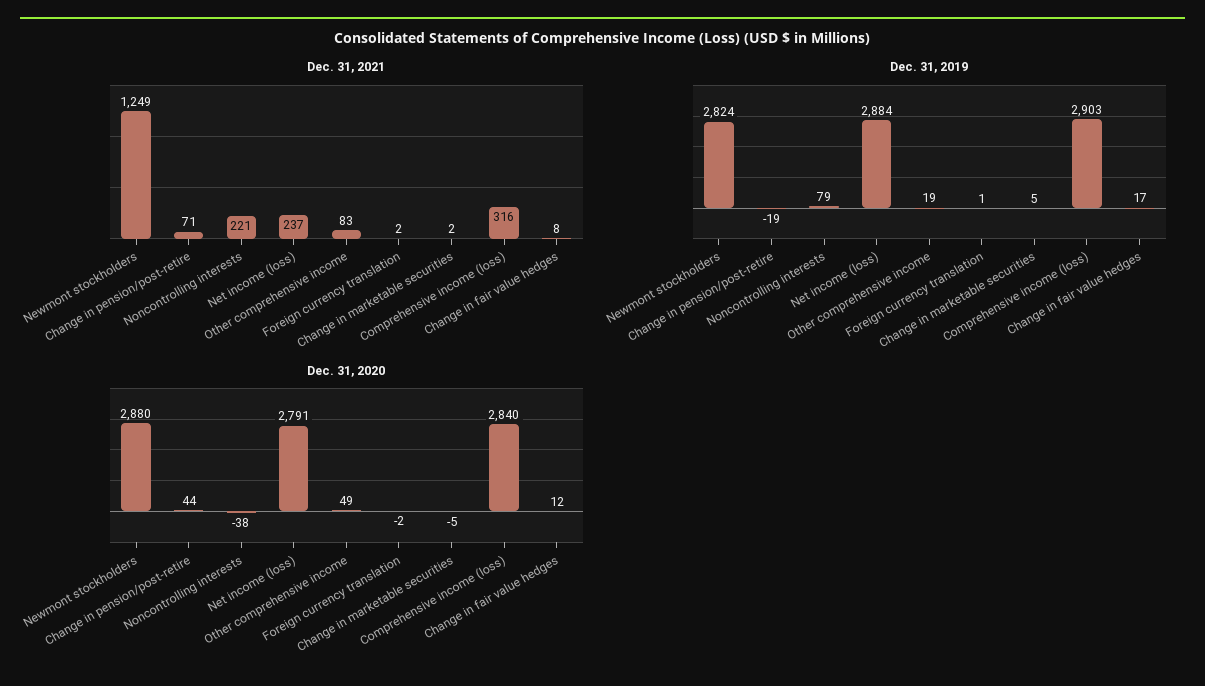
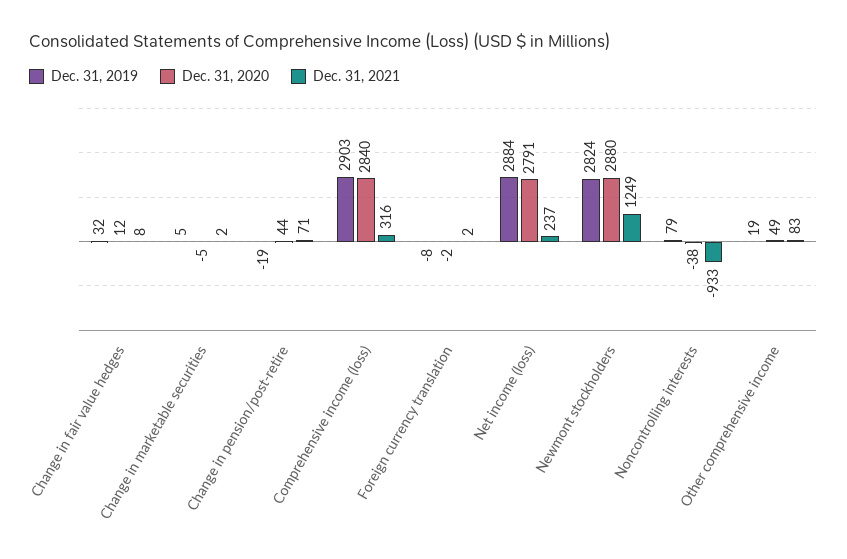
  {
    "Dec. 31, 2021": {
      "Newmont stockholders": 1249,
      "Change in pension/post-retire": 71,
-     "Noncontrolling interests": 221,
+     "Noncontrolling interests": -933,
      "Net income (loss)": 237,
      "Other comprehensive income": 83,
      "Foreign currency translation": 2,
      "Change in marketable securities": 2,
      "Comprehensive income (loss)": 316,
      "Change in fair value hedges": 8
    },
    "Dec. 31, 2019": {
      "Newmont stockholders": 2824,
      "Change in pension/post-retire": -19,
      "Noncontrolling interests": 79,
      "Net income (loss)": 2884,
      "Other comprehensive income": 19,
-     "Foreign currency translation": 1,
+     "Foreign currency translation": -8,
      "Change in marketable securities": 5,
      "Comprehensive income (loss)": 2903,
-     "Change in fair value hedges": 17
+     "Change in fair value hedges": 32
    },
    "Dec. 31, 2020": {
      "Newmont stockholders": 2880,
      "Change in pension/post-retire": 44,
      "Noncontrolling interests": -38,
      "Net income (loss)": 2791,
      "Other comprehensive income": 49,
      "Foreign currency translation": -2,
      "Change in marketable securities": -5,
      "Comprehensive income (loss)": 2840,
      "Change in fair value hedges": 12
    }
  }

